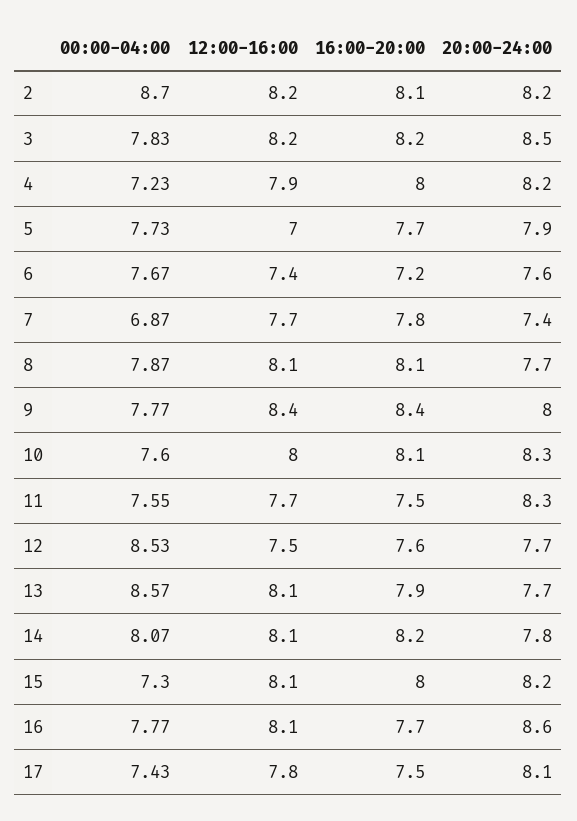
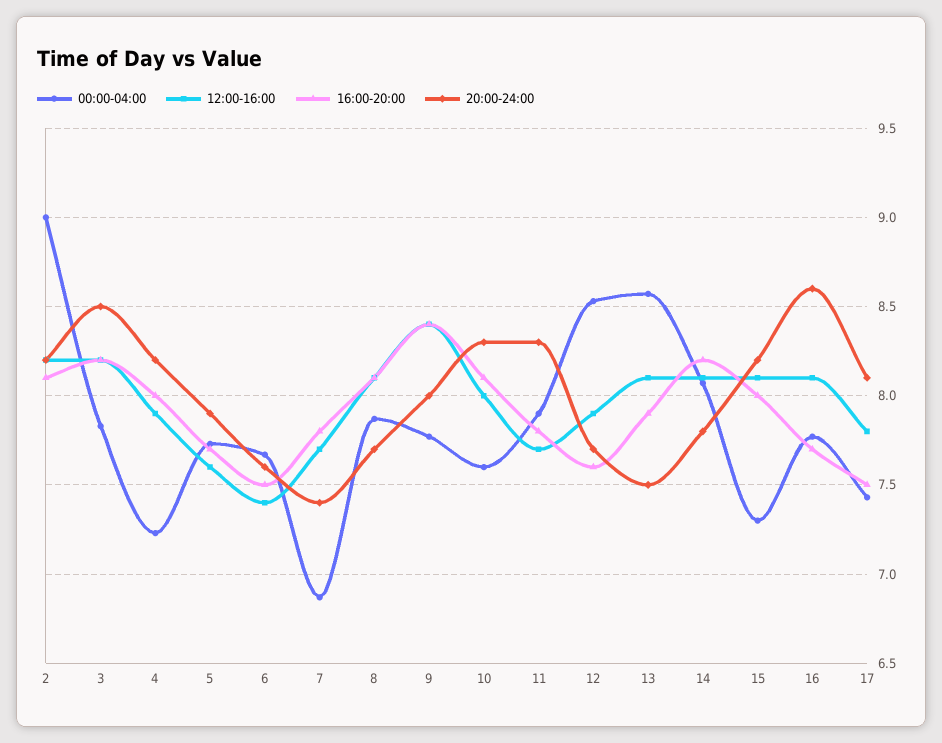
  {
    "00:00-04:00": {
-     "2": 8.7,
+     "2": 9,
      "3": 7.83,
      "4": 7.23,
      "5": 7.73,
      "6": 7.67,
      "7": 6.87,
      "8": 7.87,
      "9": 7.77,
      "10": 7.6,
-     "11": 7.55,
+     "11": 7.9,
      "12": 8.53,
      "13": 8.57,
      "14": 8.07,
      "15": 7.3,
      "16": 7.77,
      "17": 7.43
    },
    "12:00-16:00": {
      "2": 8.2,
      "3": 8.2,
      "4": 7.9,
-     "5": 7,
+     "5": 7.6,
      "6": 7.4,
      "7": 7.7,
      "8": 8.1,
      "9": 8.4,
      "10": 8,
      "11": 7.7,
-     "12": 7.5,
+     "12": 7.9,
      "13": 8.1,
      "14": 8.1,
      "15": 8.1,
      "16": 8.1,
      "17": 7.8
    },
    "16:00-20:00": {
      "2": 8.1,
      "3": 8.2,
      "4": 8,
      "5": 7.7,
-     "6": 7.2,
+     "6": 7.5,
      "7": 7.8,
      "8": 8.1,
      "9": 8.4,
      "10": 8.1,
-     "11": 7.5,
+     "11": 7.8,
      "12": 7.6,
      "13": 7.9,
      "14": 8.2,
      "15": 8,
      "16": 7.7,
      "17": 7.5
    },
    "20:00-24:00": {
      "2": 8.2,
      "3": 8.5,
      "4": 8.2,
      "5": 7.9,
      "6": 7.6,
      "7": 7.4,
      "8": 7.7,
      "9": 8,
      "10": 8.3,
      "11": 8.3,
      "12": 7.7,
-     "13": 7.7,
+     "13": 7.5,
      "14": 7.8,
      "15": 8.2,
      "16": 8.6,
      "17": 8.1
    }
  }

